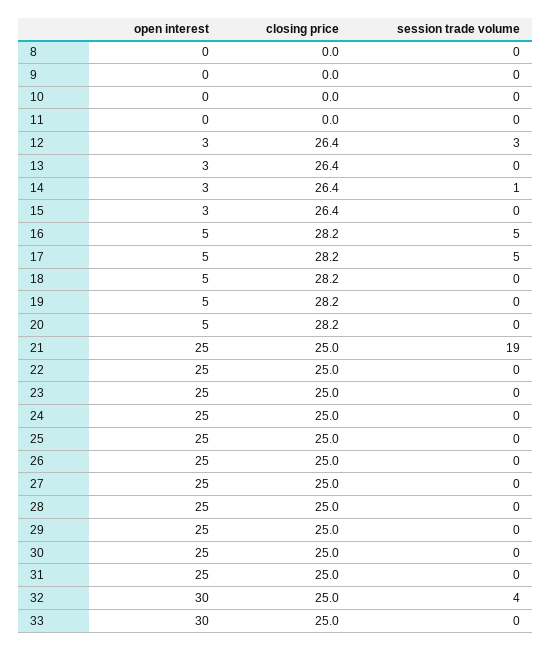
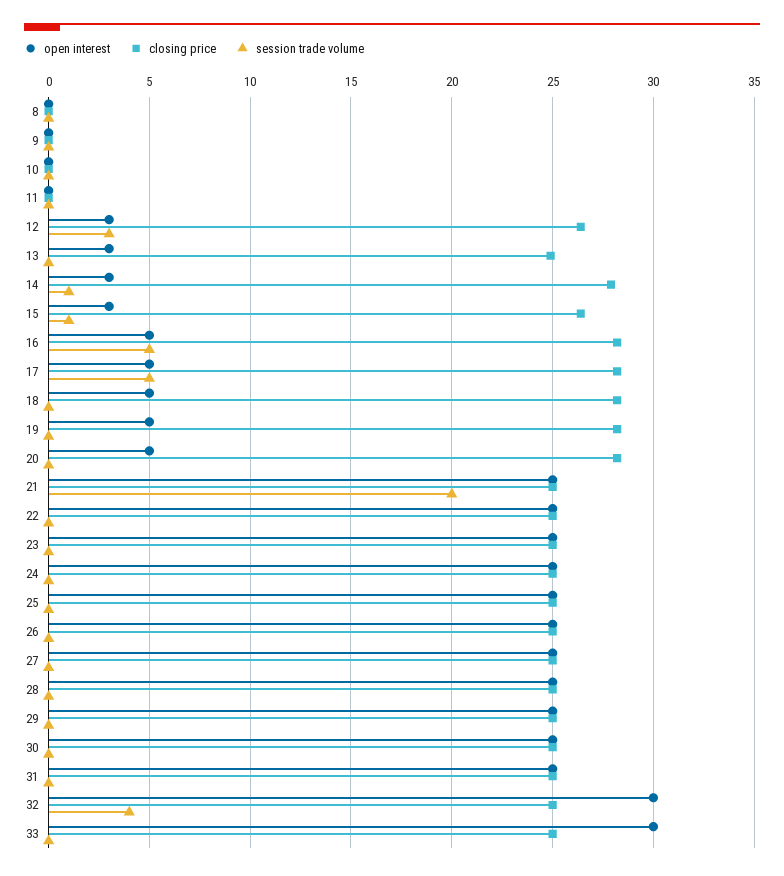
  {
    "open interest": {
      "8": 0,
      "9": 0,
      "10": 0,
      "11": 0,
      "12": 3,
      "13": 3,
      "14": 3,
      "15": 3,
      "16": 5,
      "17": 5,
      "18": 5,
      "19": 5,
      "20": 5,
      "21": 25,
      "22": 25,
      "23": 25,
      "24": 25,
      "25": 25,
      "26": 25,
      "27": 25,
      "28": 25,
      "29": 25,
      "30": 25,
      "31": 25,
      "32": 30,
      "33": 30
    },
    "closing price": {
      "8": 0,
      "9": 0,
      "10": 0,
      "11": 0,
      "12": 26.4,
-     "13": 26.4,
+     "13": 25,
-     "14": 26.4,
+     "14": 28,
      "15": 26.4,
      "16": 28.2,
      "17": 28.2,
      "18": 28.2,
      "19": 28.2,
      "20": 28.2,
      "21": 25,
      "22": 25,
      "23": 25,
      "24": 25,
      "25": 25,
      "26": 25,
      "27": 25,
      "28": 25,
      "29": 25,
      "30": 25,
      "31": 25,
      "32": 25,
      "33": 25
    },
    "session trade volume": {
      "8": 0,
      "9": 0,
      "10": 0,
      "11": 0,
      "12": 3,
      "13": 0,
      "14": 1,
-     "15": 0,
+     "15": 1,
      "16": 5,
      "17": 5,
      "18": 0,
      "19": 0,
      "20": 0,
-     "21": 19,
+     "21": 20,
      "22": 0,
      "23": 0,
      "24": 0,
      "25": 0,
      "26": 0,
      "27": 0,
      "28": 0,
      "29": 0,
      "30": 0,
      "31": 0,
      "32": 4,
      "33": 0
    }
  }

